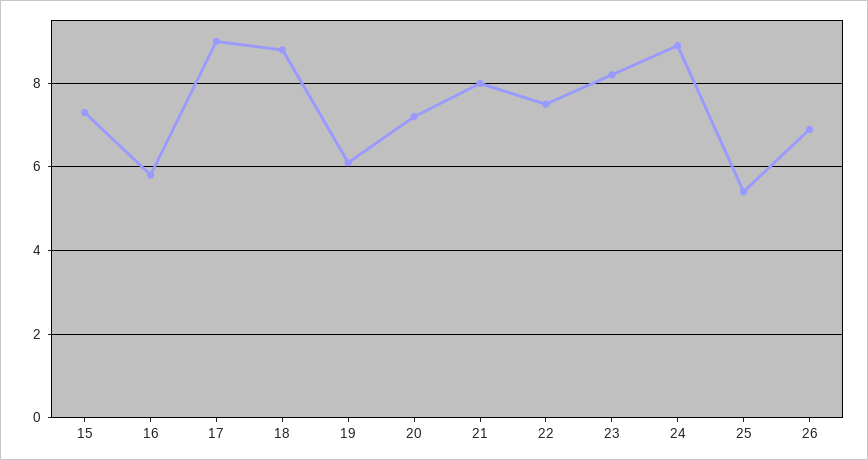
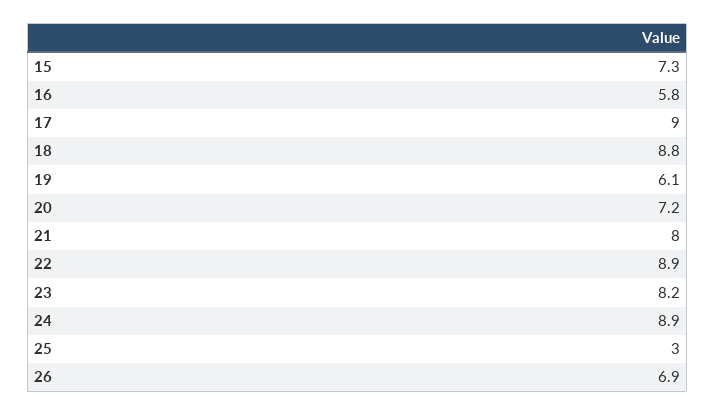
  {
    "15": 7.3,
    "16": 5.8,
    "17": 9,
    "18": 8.8,
    "19": 6.1,
    "20": 7.2,
    "21": 8,
-   "22": 7.5,
+   "22": 8.9,
    "23": 8.2,
    "24": 8.9,
-   "25": 5.5,
+   "25": 3,
    "26": 6.9
  }

